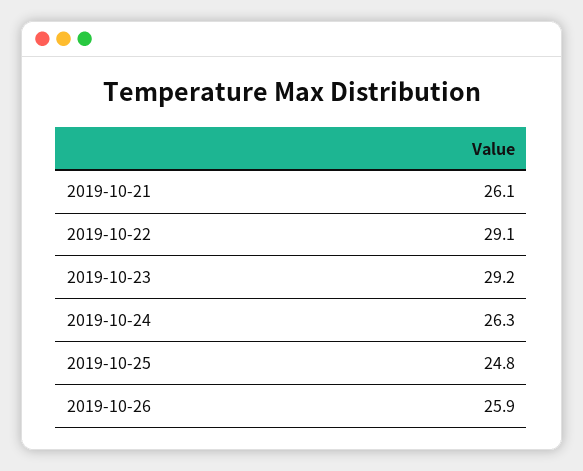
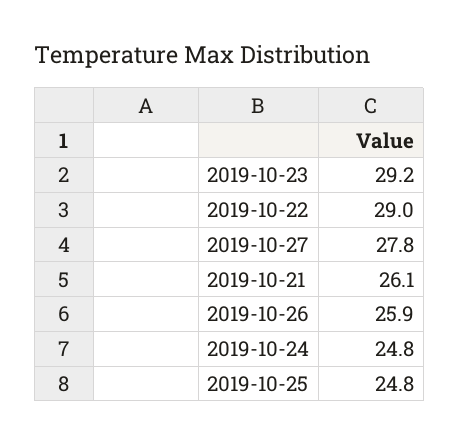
  {
    "2019-10-21": 26.1,
-   "2019-10-22": 29.1,
+   "2019-10-22": 29,
    "2019-10-23": 29.2,
-   "2019-10-24": 26.3,
+   "2019-10-24": 24.8,
    "2019-10-25": 24.8,
-   "2019-10-26": 25.9
+   "2019-10-26": 25.9,
+   "2019-10-27": 27.8
  }

